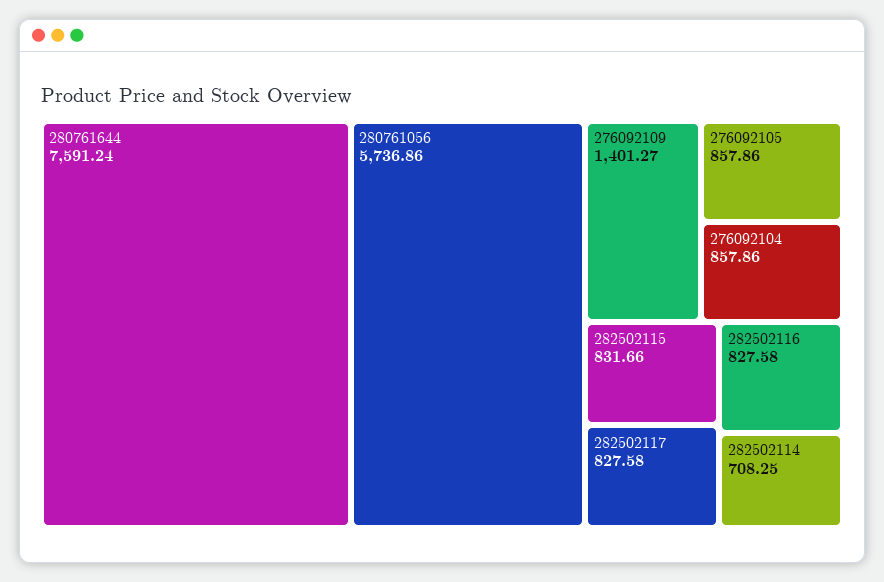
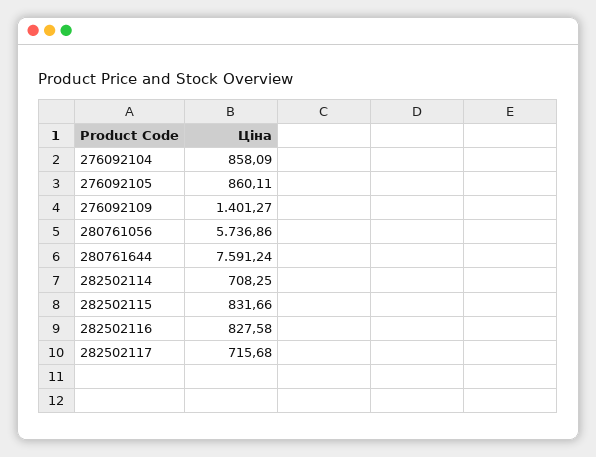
  {
    "280761644": 7591.24,
    "280761056": 5736.86,
    "276092109": 1401.27,
-   "276092105": 857.86,
+   "276092105": 860.11,
-   "276092104": 857.86,
+   "276092104": 858.09,
    "282502115": 831.66,
-   "282502117": 827.58,
+   "282502117": 715.68,
    "282502116": 827.58,
    "282502114": 708.25
  }

